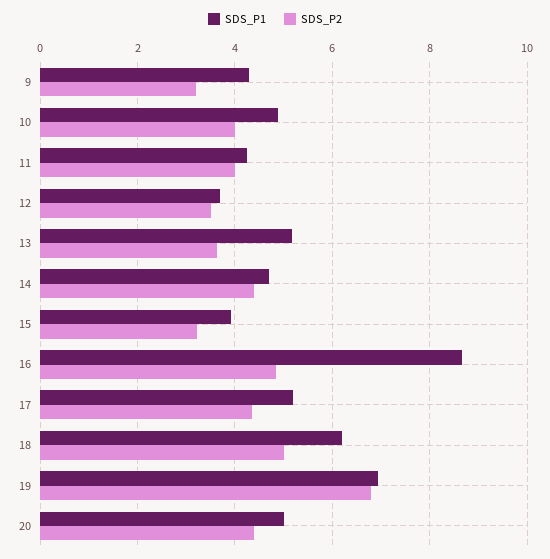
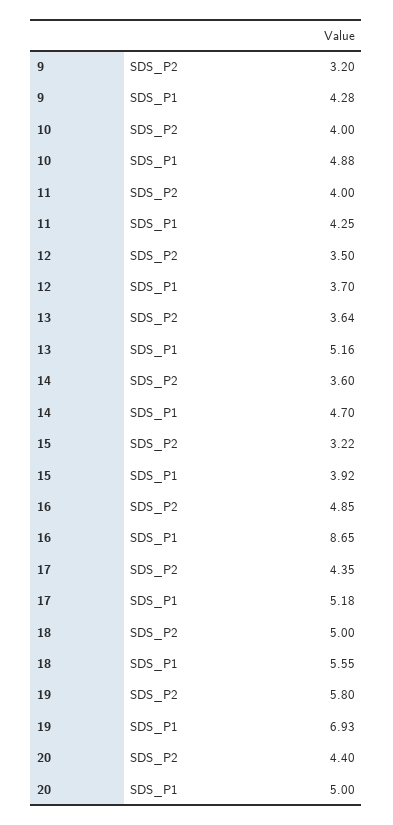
  {
    "SDS_P1": {
      "9": 4.28,
      "10": 4.88,
      "11": 4.25,
      "12": 3.7,
      "13": 5.16,
      "14": 4.7,
      "15": 3.92,
      "16": 8.65,
      "17": 5.18,
-     "18": 6.2,
+     "18": 5.55,
      "19": 6.93,
      "20": 5
    },
    "SDS_P2": {
      "9": 3.2,
      "10": 4,
      "11": 4,
      "12": 3.5,
      "13": 3.64,
-     "14": 4.4,
+     "14": 3.6,
      "15": 3.22,
      "16": 4.85,
      "17": 4.35,
      "18": 5,
-     "19": 6.8,
+     "19": 5.8,
      "20": 4.4
    }
  }

